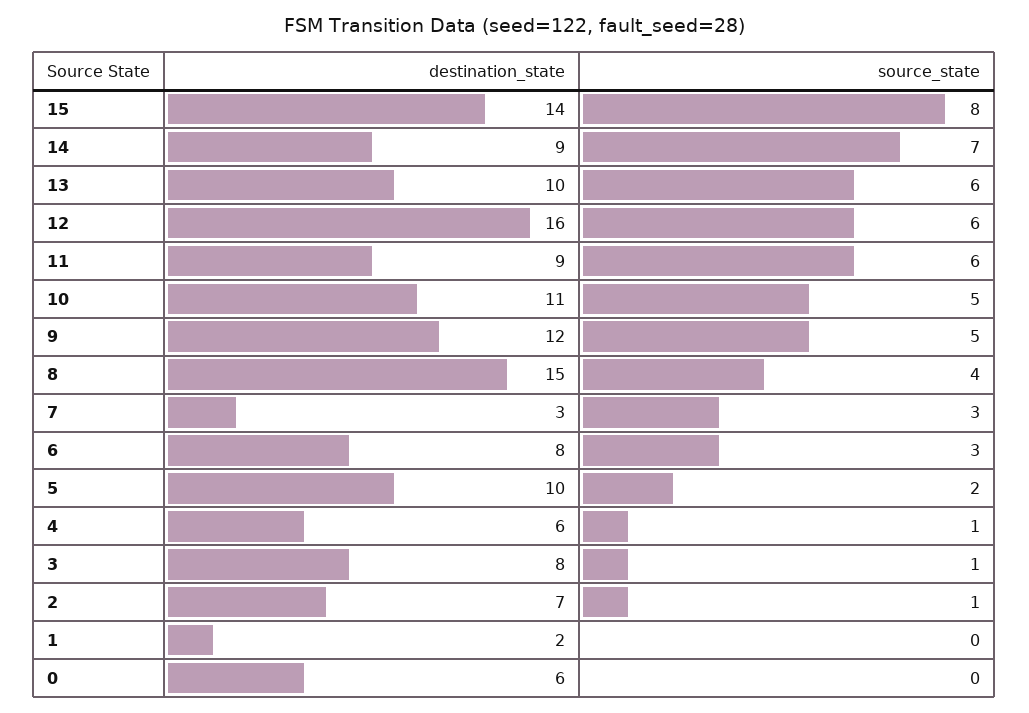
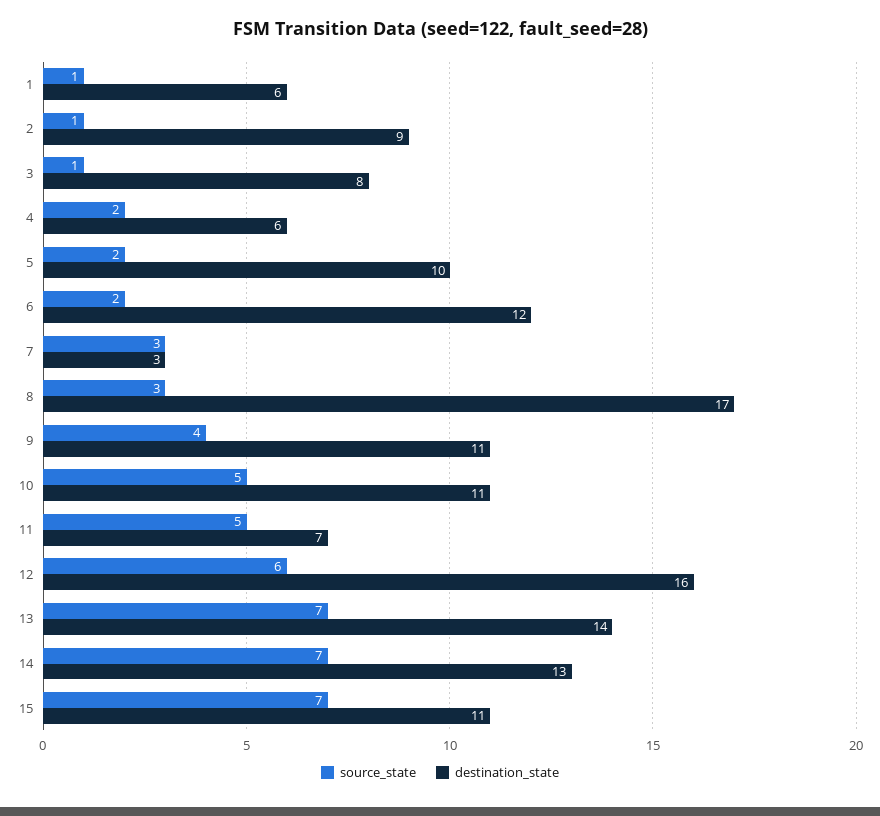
  {
    "destination_state": {
-     "15": 14,
+     "15": 11,
-     "14": 9,
+     "14": 13,
-     "13": 10,
+     "13": 14,
      "12": 16,
-     "11": 9,
+     "11": 7,
      "10": 11,
-     "9": 12,
+     "9": 11,
-     "8": 15,
+     "8": 17,
      "7": 3,
-     "6": 8,
+     "6": 12,
      "5": 10,
      "4": 6,
      "3": 8,
-     "2": 7,
+     "2": 9,
-     "1": 2,
+     "1": 6
-     "0": 6
    },
    "source_state": {
-     "15": 8,
+     "15": 7,
      "14": 7,
-     "13": 6,
+     "13": 7,
      "12": 6,
-     "11": 6,
+     "11": 5,
      "10": 5,
-     "9": 5,
+     "9": 4,
-     "8": 4,
+     "8": 3,
      "7": 3,
-     "6": 3,
+     "6": 2,
      "5": 2,
-     "4": 1,
+     "4": 2,
      "3": 1,
      "2": 1,
-     "1": 0,
+     "1": 1
-     "0": 0
    }
  }

